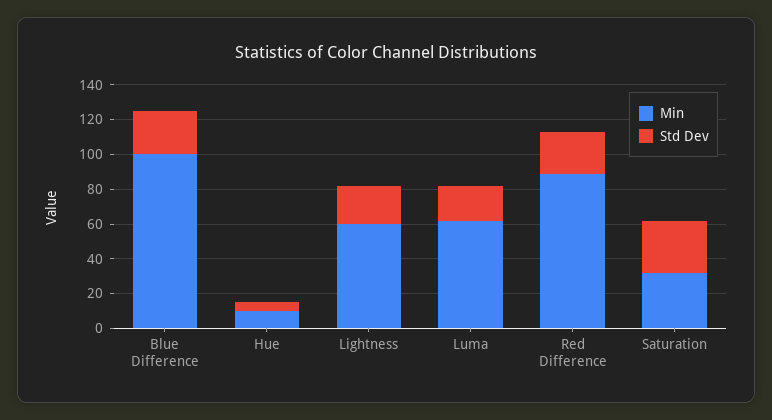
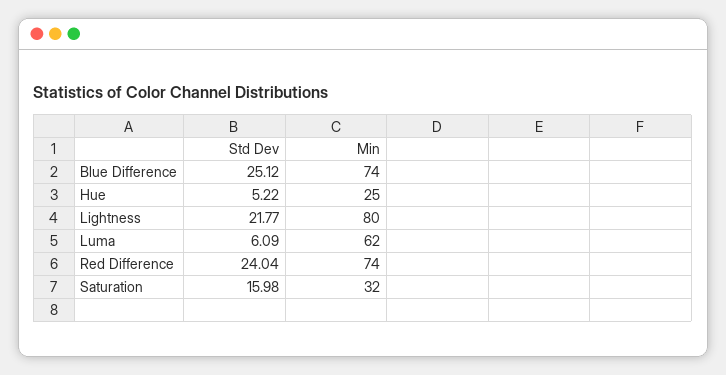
  {
    "Min": {
-     "Blue Difference": 100,
+     "Blue Difference": 74,
-     "Hue": 10,
+     "Hue": 25,
-     "Lightness": 60,
+     "Lightness": 80,
      "Luma": 62,
-     "Red Difference": 90,
+     "Red Difference": 74,
      "Saturation": 32
    },
    "Std Dev": {
      "Blue Difference": 25.12,
      "Hue": 5.22,
      "Lightness": 21.77,
-     "Luma": 20,
+     "Luma": 6.09,
      "Red Difference": 24.04,
-     "Saturation": 30
+     "Saturation": 15.98
    }
  }

